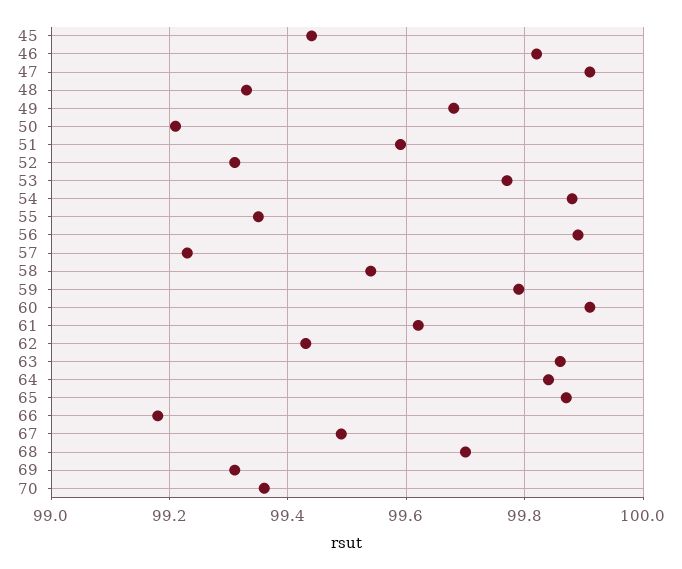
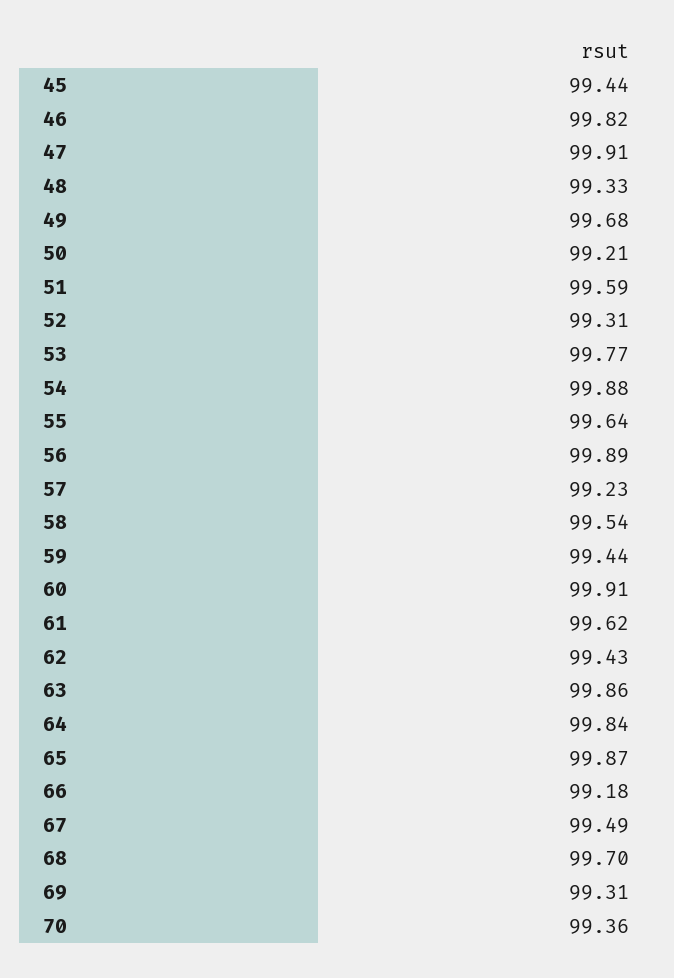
  {
    "45": 99.44,
    "46": 99.82,
    "47": 99.91,
    "48": 99.33,
    "49": 99.68,
    "50": 99.21,
    "51": 99.59,
    "52": 99.31,
    "53": 99.77,
    "54": 99.88,
-   "55": 99.35,
+   "55": 99.64,
    "56": 99.89,
    "57": 99.23,
    "58": 99.54,
-   "59": 99.8,
+   "59": 99.44,
    "60": 99.91,
    "61": 99.62,
    "62": 99.43,
    "63": 99.86,
    "64": 99.84,
    "65": 99.87,
    "66": 99.18,
    "67": 99.49,
    "68": 99.7,
    "69": 99.31,
    "70": 99.36
  }

